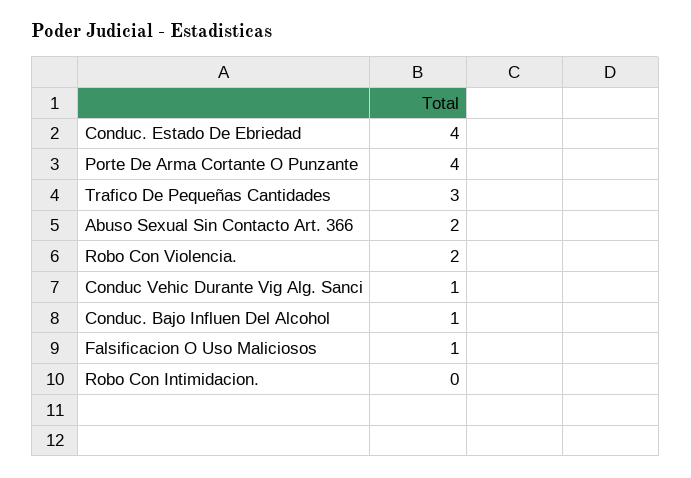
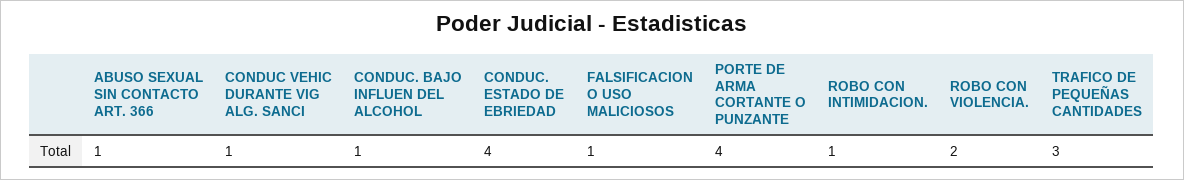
  {
    "Conduc. Estado De Ebriedad": 4,
    "Porte De Arma Cortante O Punzante": 4,
    "Trafico De Pequeñas Cantidades": 3,
-   "Abuso Sexual Sin Contacto Art. 366": 2,
+   "Abuso Sexual Sin Contacto Art. 366": 1,
    "Robo Con Violencia.": 2,
    "Conduc Vehic Durante Vig Alg. Sanci": 1,
    "Conduc. Bajo Influen Del Alcohol": 1,
    "Falsificacion O Uso Maliciosos": 1,
-   "Robo Con Intimidacion.": 0
+   "Robo Con Intimidacion.": 1
  }

